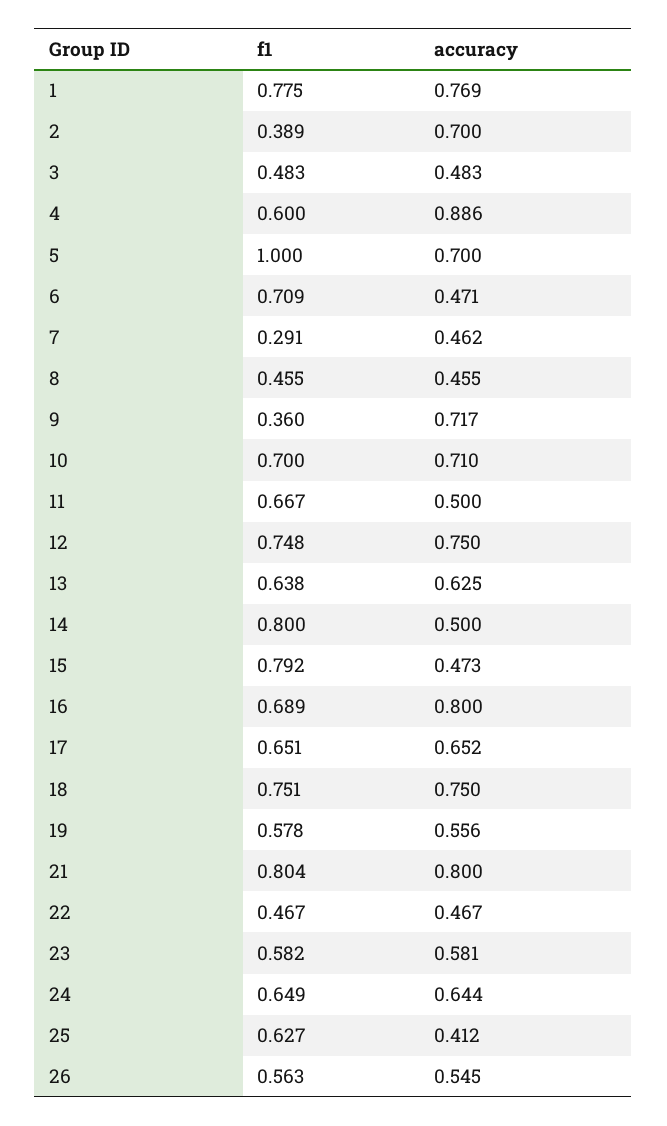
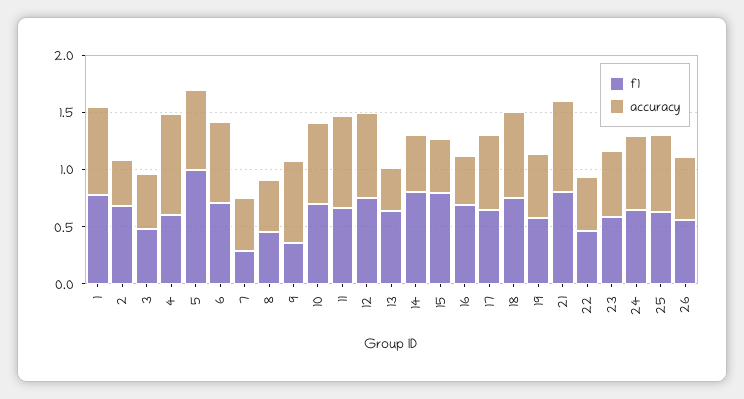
  {
    "f1": {
      "1": 0.775,
-     "2": 0.389,
+     "2": 0.7,
      "3": 0.483,
      "4": 0.6,
      "5": 1,
      "6": 0.709,
      "7": 0.291,
      "8": 0.455,
      "9": 0.36,
      "10": 0.7,
      "11": 0.667,
      "12": 0.748,
      "13": 0.638,
      "14": 0.8,
      "15": 0.792,
      "16": 0.689,
      "17": 0.651,
      "18": 0.751,
      "19": 0.578,
      "21": 0.804,
      "22": 0.467,
      "23": 0.582,
      "24": 0.649,
      "25": 0.627,
      "26": 0.563
    },
    "accuracy": {
      "1": 0.769,
-     "2": 0.7,
+     "2": 0.4,
      "3": 0.483,
      "4": 0.886,
      "5": 0.7,
-     "6": 0.471,
+     "6": 0.7,
      "7": 0.462,
      "8": 0.455,
      "9": 0.717,
      "10": 0.71,
-     "11": 0.5,
+     "11": 0.8,
      "12": 0.75,
-     "13": 0.625,
+     "13": 0.4,
      "14": 0.5,
      "15": 0.473,
-     "16": 0.8,
+     "16": 0.4,
      "17": 0.652,
      "18": 0.75,
      "19": 0.556,
      "21": 0.8,
      "22": 0.467,
      "23": 0.581,
      "24": 0.644,
-     "25": 0.412,
+     "25": 0.7,
      "26": 0.545
    }
  }

